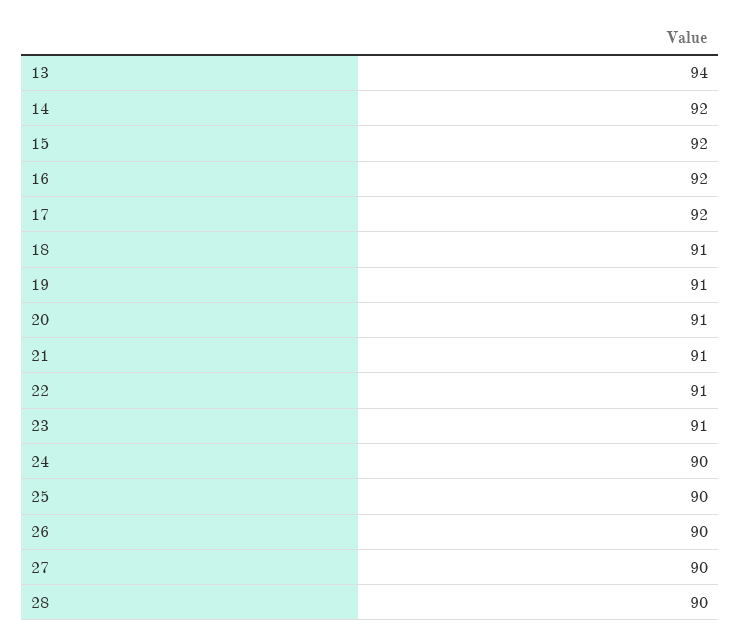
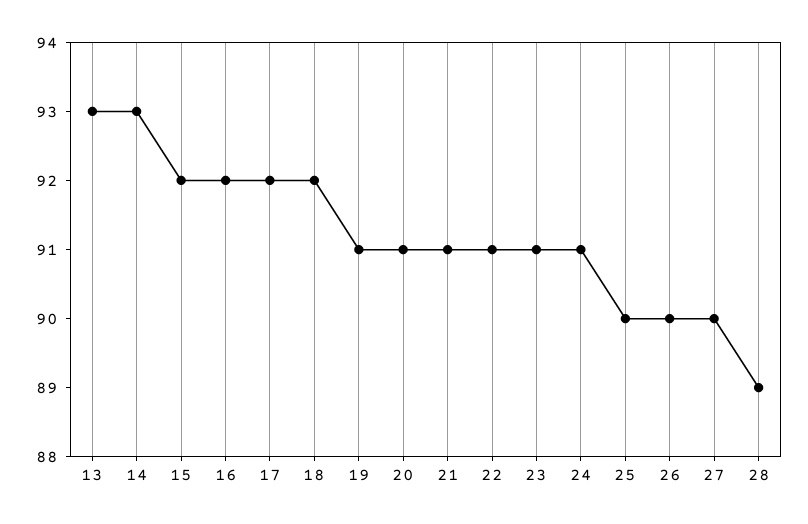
  {
-   "13": 94,
+   "13": 93,
-   "14": 92,
+   "14": 93,
    "15": 92,
    "16": 92,
    "17": 92,
-   "18": 91,
+   "18": 92,
    "19": 91,
    "20": 91,
    "21": 91,
    "22": 91,
    "23": 91,
-   "24": 90,
+   "24": 91,
    "25": 90,
    "26": 90,
    "27": 90,
-   "28": 90
+   "28": 89
  }

